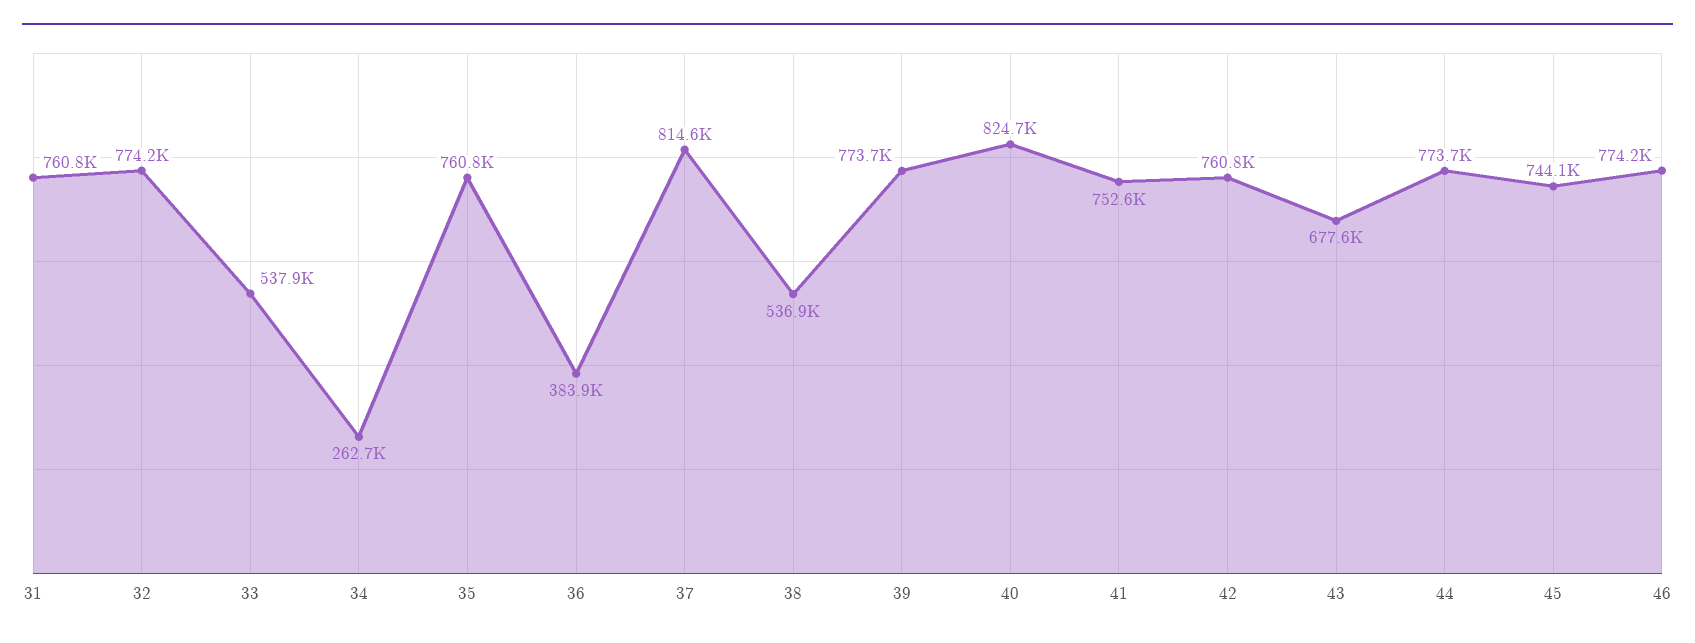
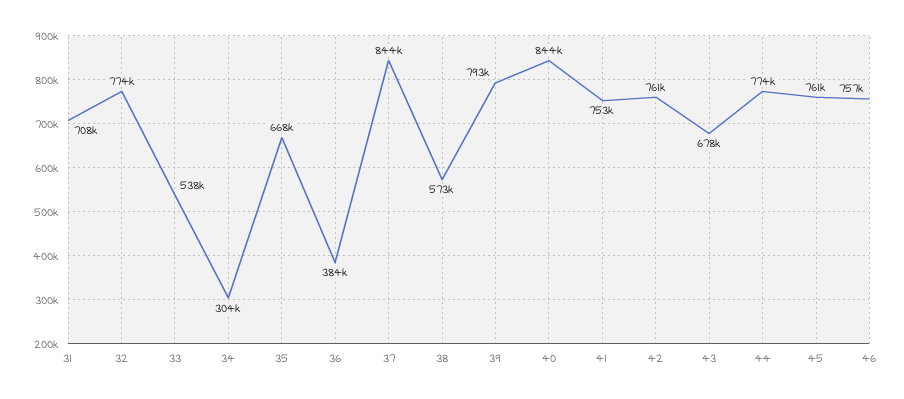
  {
-   "31": 760800,
+   "31": 708000,
    "32": 774200,
    "33": 537900,
-   "34": 262700,
+   "34": 304000,
-   "35": 760800,
+   "35": 668000,
    "36": 383900,
-   "37": 814600,
+   "37": 844000,
-   "38": 536900,
+   "38": 573000,
-   "39": 773700,
+   "39": 793000,
-   "40": 824700,
+   "40": 844000,
    "41": 752600,
    "42": 760800,
    "43": 677600,
    "44": 773700,
-   "45": 744100,
+   "45": 761000,
-   "46": 774200
+   "46": 757000
  }

